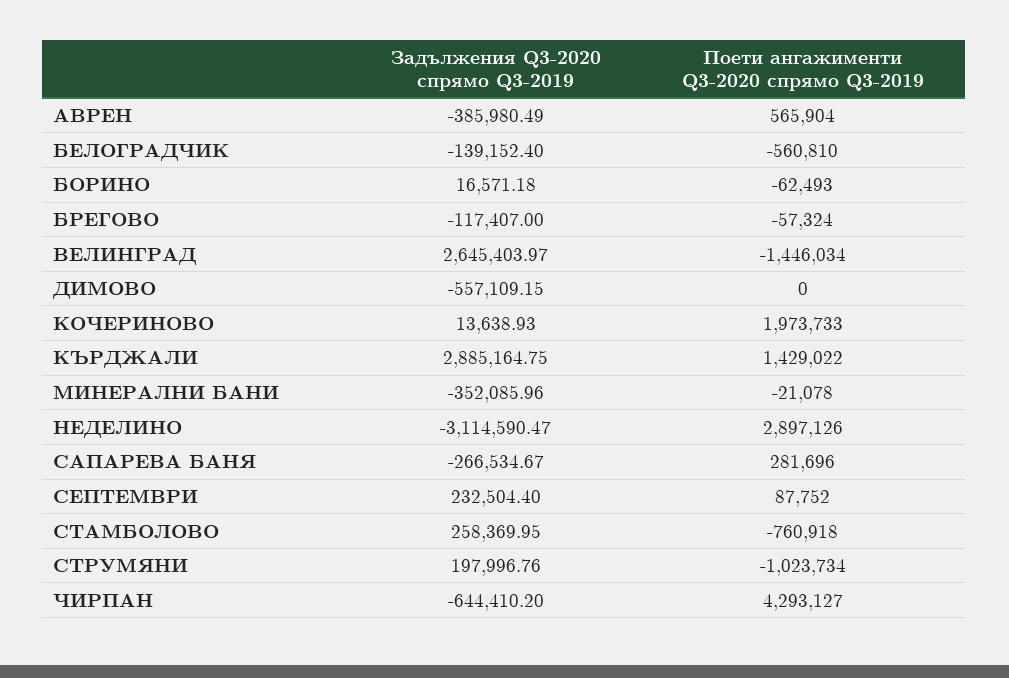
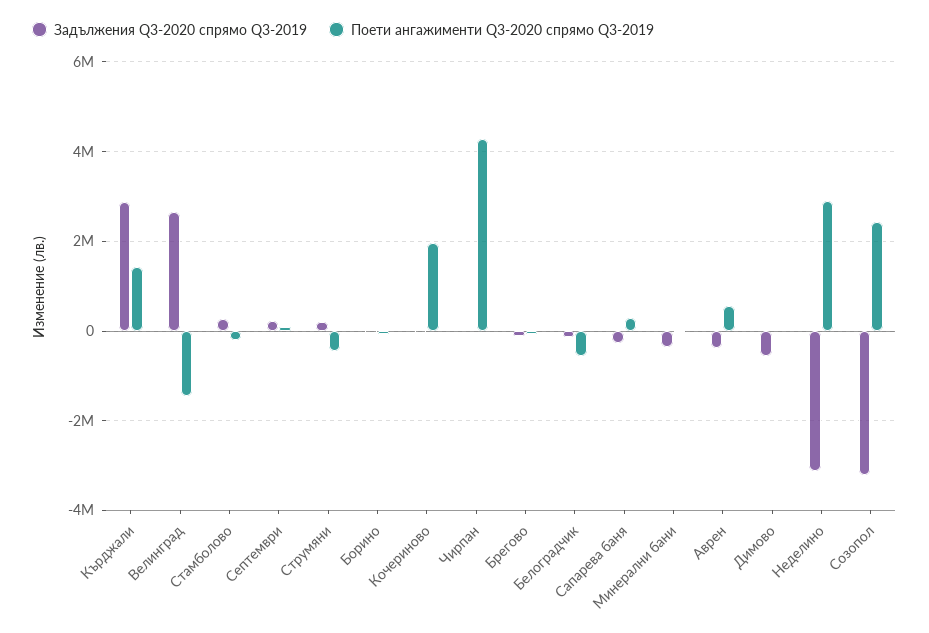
  {
    "Задължения Q3-2020 спрямо Q3-2019": {
      "АВРЕН": -385980.49,
      "БЕЛОГРАДЧИК": -139152.4,
      "БОРИНО": 16571.18,
      "БРЕГОВО": -117407,
      "ВЕЛИНГРАД": 2645403.97,
      "ДИМОВО": -557109.15,
      "КОЧЕРИНОВО": 13638.93,
      "КЪРДЖАЛИ": 2885164.75,
      "МИНЕРАЛНИ БАНИ": -352085.96,
      "НЕДЕЛИНО": -3114590.47,
      "САПАРЕВА БАНЯ": -266534.67,
      "СЕПТЕМВРИ": 232504.4,
      "СТАМБОЛОВО": 258369.95,
      "СТРУМЯНИ": 197996.76,
-     "ЧИРПАН": -644410.2
+     "ЧИРПАН": 0,
+     "Созопол": -3200000
    },
    "Поети ангажименти Q3-2020 спрямо Q3-2019": {
      "АВРЕН": 565904,
      "БЕЛОГРАДЧИК": -560810,
      "БОРИНО": -62493,
      "БРЕГОВО": -57324,
      "ВЕЛИНГРАД": -1446034,
      "ДИМОВО": 0,
      "КОЧЕРИНОВО": 1973733,
      "КЪРДЖАЛИ": 1429022,
      "МИНЕРАЛНИ БАНИ": -21078,
      "НЕДЕЛИНО": 2897126,
      "САПАРЕВА БАНЯ": 281696,
      "СЕПТЕМВРИ": 87752,
-     "СТАМБОЛОВО": -760918,
+     "СТАМБОЛОВО": -200000,
-     "СТРУМЯНИ": -1023734,
+     "СТРУМЯНИ": -400000,
-     "ЧИРПАН": 4293127
+     "ЧИРПАН": 4293127,
+     "Созопол": 2400000
    }
  }

